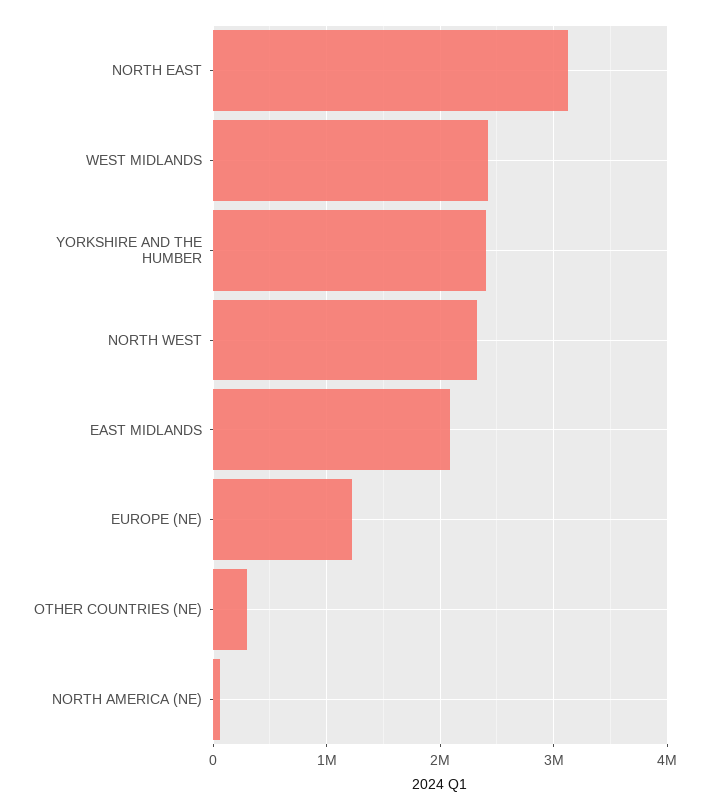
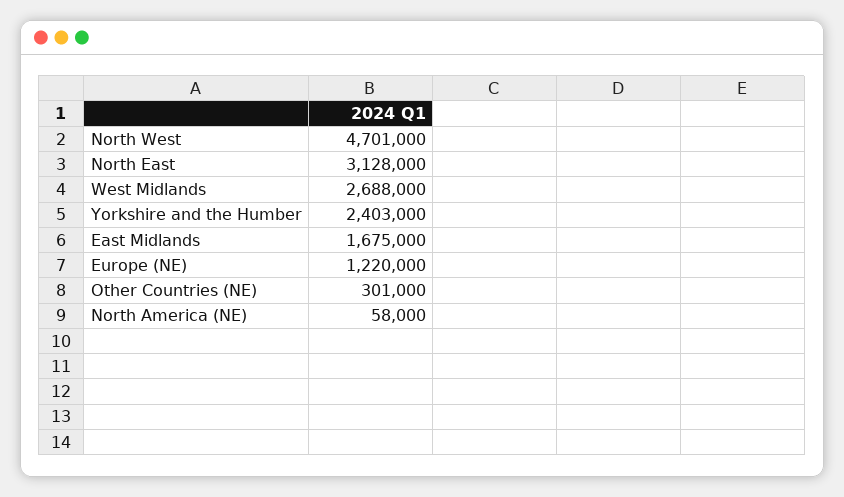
  {
    "NORTH EAST": 3128000,
-   "WEST MIDLANDS": 2400000,
+   "WEST MIDLANDS": 2688000,
    "YORKSHIRE AND THE HUMBER": 2403000,
-   "NORTH WEST": 2300000,
+   "NORTH WEST": 4701000,
-   "EAST MIDLANDS": 2100000,
+   "EAST MIDLANDS": 1675000,
    "EUROPE (NE)": 1220000,
    "OTHER COUNTRIES (NE)": 301000,
    "NORTH AMERICA (NE)": 58000
  }

